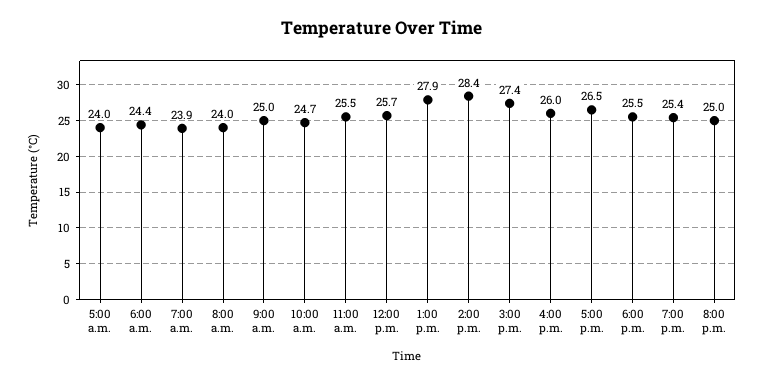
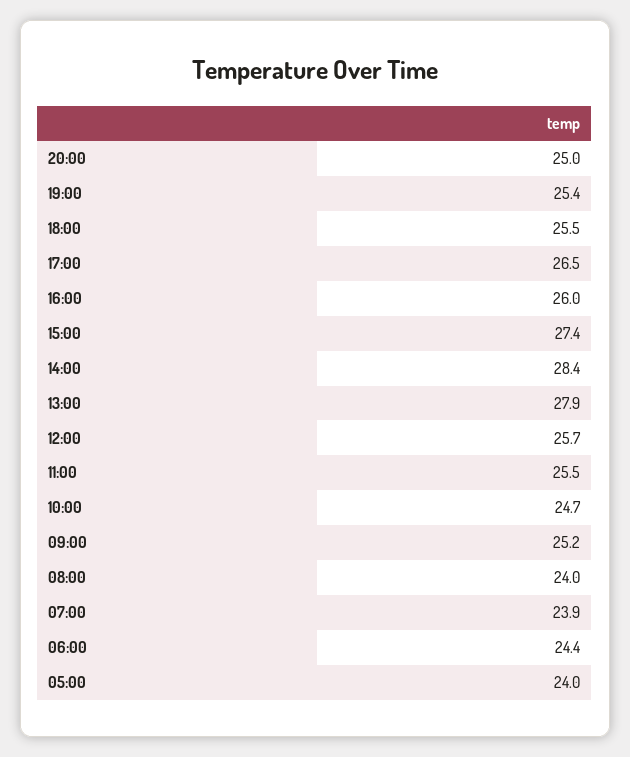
  {
    "5:00 a.m.": 24,
    "6:00 a.m.": 24.4,
    "7:00 a.m.": 23.9,
    "8:00 a.m.": 24,
-   "9:00 a.m.": 25,
+   "9:00 a.m.": 25.2,
    "10:00 a.m.": 24.7,
    "11:00 a.m.": 25.5,
    "12:00 p.m.": 25.7,
    "1:00 p.m.": 27.9,
    "2:00 p.m.": 28.4,
    "3:00 p.m.": 27.4,
    "4:00 p.m.": 26,
    "5:00 p.m.": 26.5,
    "6:00 p.m.": 25.5,
    "7:00 p.m.": 25.4,
    "8:00 p.m.": 25
  }

